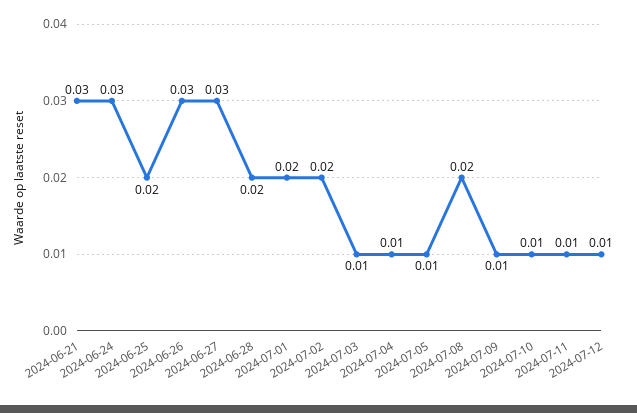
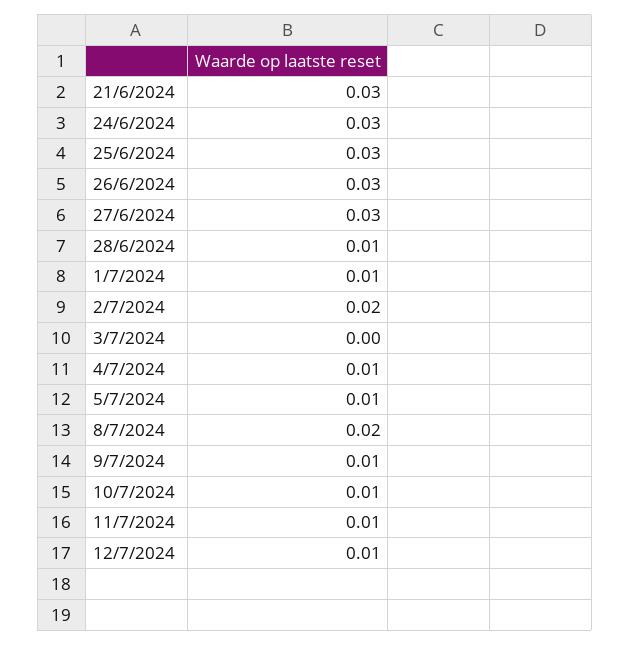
  {
    "2024-06-21": 0.03,
    "2024-06-24": 0.03,
-   "2024-06-25": 0.02,
+   "2024-06-25": 0.03,
    "2024-06-26": 0.03,
    "2024-06-27": 0.03,
-   "2024-06-28": 0.02,
+   "2024-06-28": 0.01,
-   "2024-07-01": 0.02,
+   "2024-07-01": 0.01,
    "2024-07-02": 0.02,
-   "2024-07-03": 0.01,
+   "2024-07-03": 0,
    "2024-07-04": 0.01,
    "2024-07-05": 0.01,
    "2024-07-08": 0.02,
    "2024-07-09": 0.01,
    "2024-07-10": 0.01,
    "2024-07-11": 0.01,
    "2024-07-12": 0.01
  }

